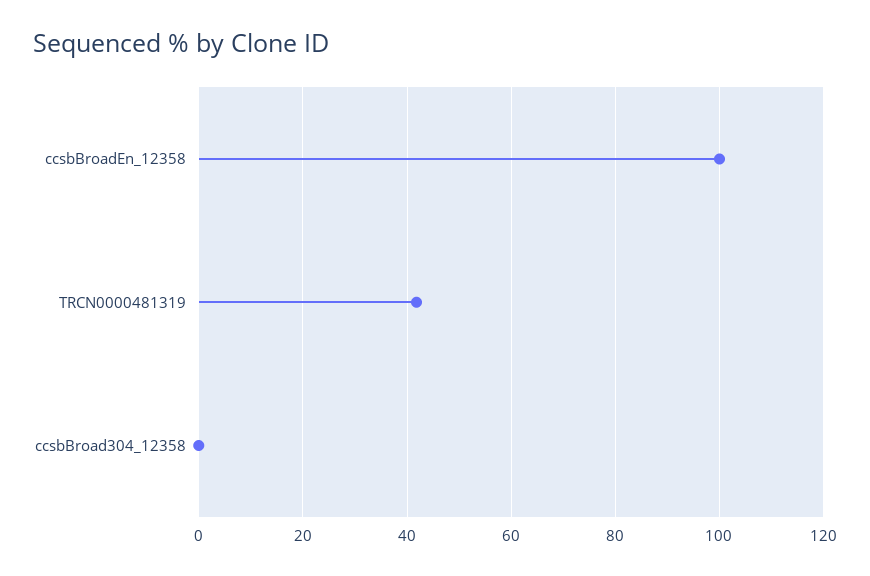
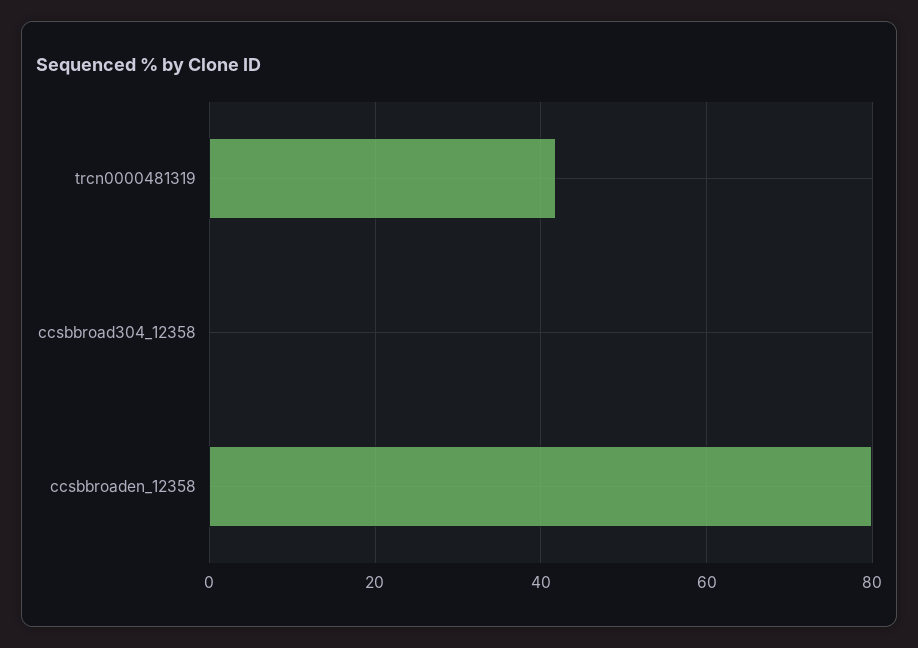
  {
-   "ccsbBroadEn_12358": 100,
+   "ccsbBroadEn_12358": 80,
    "TRCN0000481319": 42,
    "ccsbBroad304_12358": 0
  }

